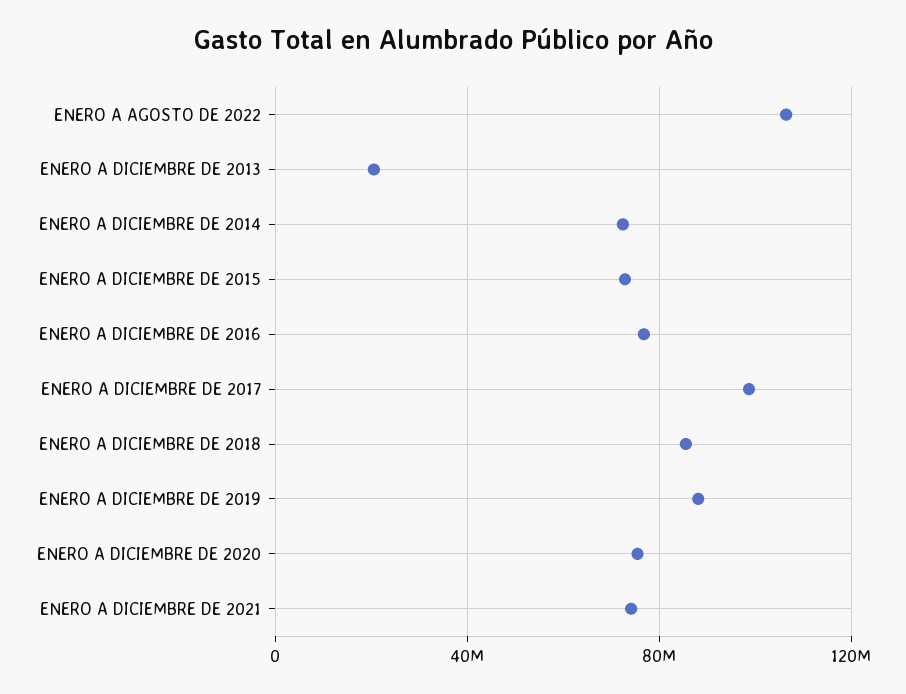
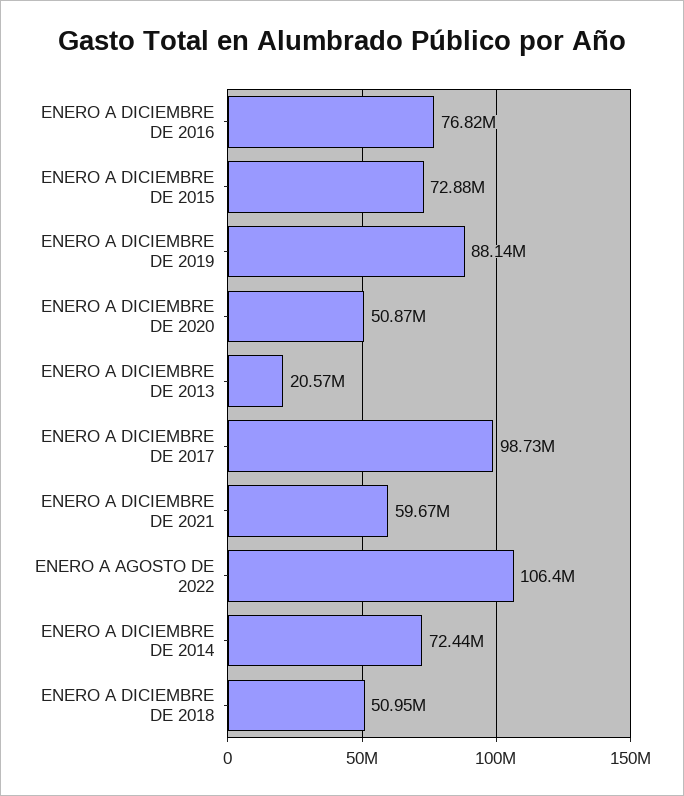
  {
    "ENERO A AGOSTO DE 2022": 106400000,
    "ENERO A DICIEMBRE DE 2013": 20570000,
    "ENERO A DICIEMBRE DE 2014": 72440000,
    "ENERO A DICIEMBRE DE 2015": 72880000,
    "ENERO A DICIEMBRE DE 2016": 76820000,
    "ENERO A DICIEMBRE DE 2017": 98730000,
-   "ENERO A DICIEMBRE DE 2018": 85000000,
+   "ENERO A DICIEMBRE DE 2018": 50950000,
    "ENERO A DICIEMBRE DE 2019": 88140000,
-   "ENERO A DICIEMBRE DE 2020": 75000000,
+   "ENERO A DICIEMBRE DE 2020": 50870000,
-   "ENERO A DICIEMBRE DE 2021": 75000000
+   "ENERO A DICIEMBRE DE 2021": 59670000
  }

